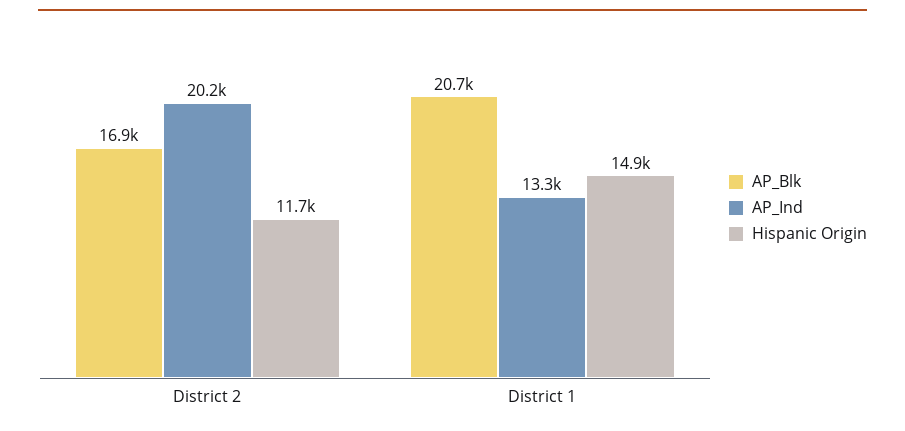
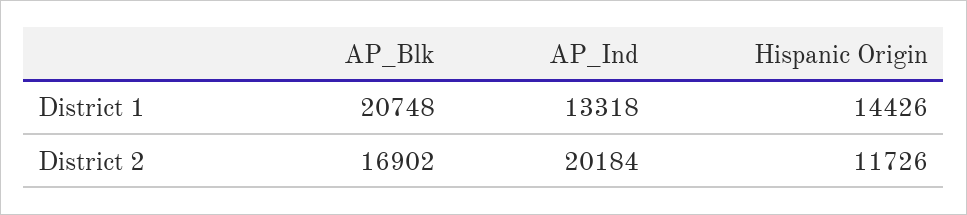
  {
    "AP_Blk": {
      "District 2": 16902,
      "District 1": 20748
    },
    "AP_Ind": {
      "District 2": 20184,
      "District 1": 13318
    },
    "Hispanic Origin": {
      "District 2": 11726,
-     "District 1": 14900
+     "District 1": 14426
    }
  }

